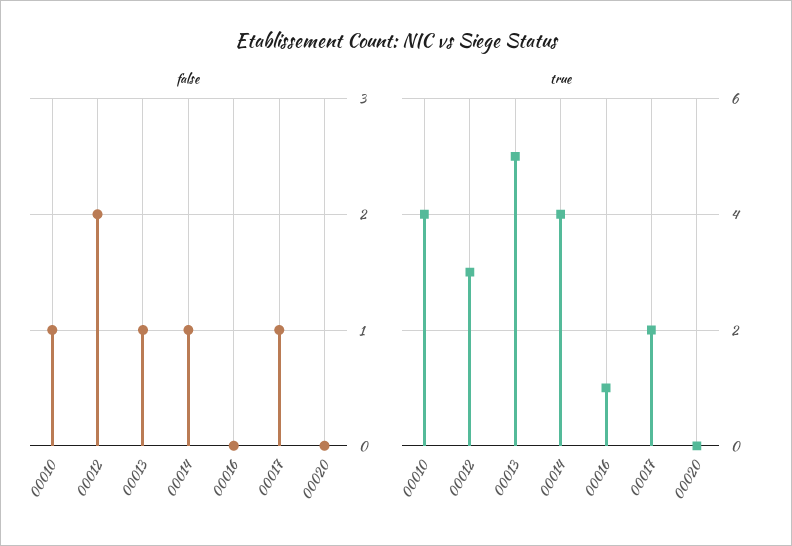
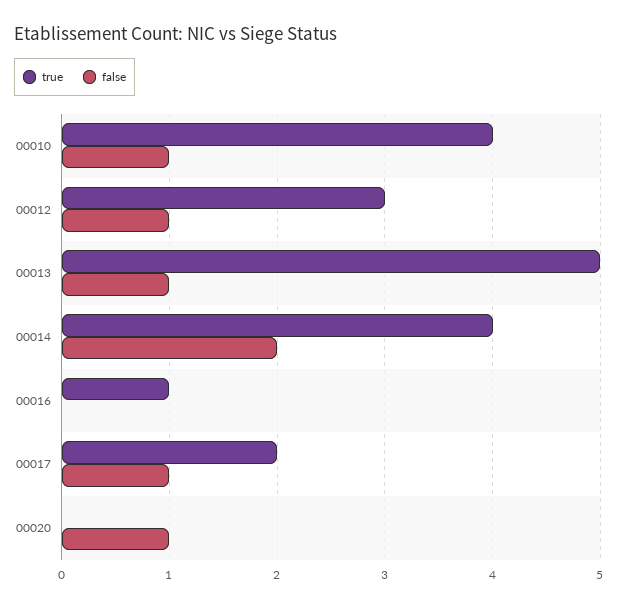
  {
    "false": {
      "00010": 1,
-     "00012": 2,
+     "00012": 1,
      "00013": 1,
-     "00014": 1,
+     "00014": 2,
      "00016": 0,
      "00017": 1,
-     "00020": 0
+     "00020": 1
    },
    "true": {
      "00010": 4,
      "00012": 3,
      "00013": 5,
      "00014": 4,
      "00016": 1,
      "00017": 2,
      "00020": 0
    }
  }

